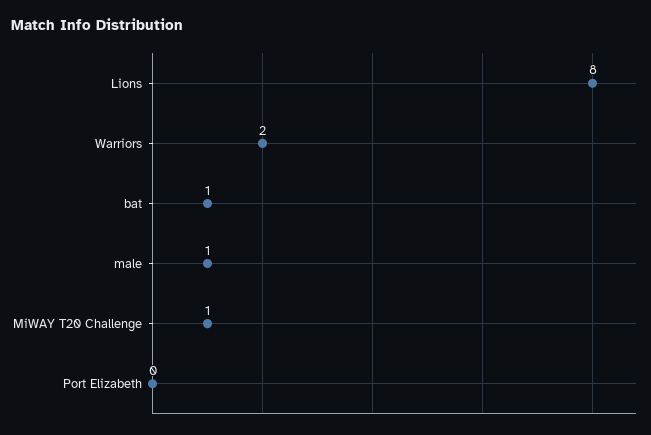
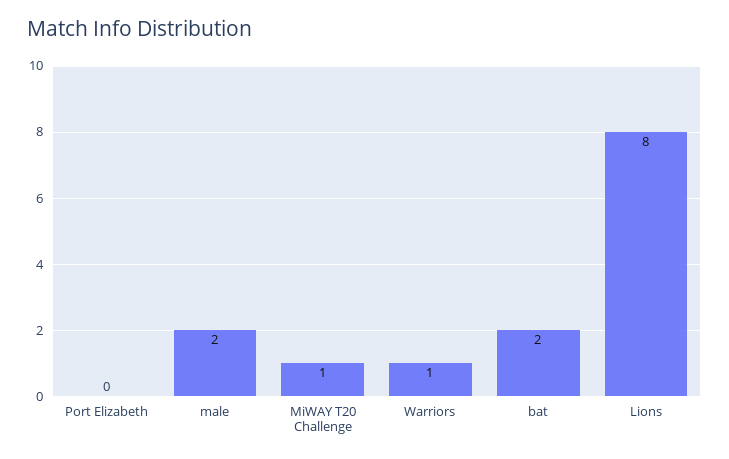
  {
    "Lions": 8,
-   "Warriors": 2,
+   "Warriors": 1,
-   "bat": 1,
+   "bat": 2,
-   "male": 1,
+   "male": 2,
    "MiWAY T20 Challenge": 1,
    "Port Elizabeth": 0
  }

